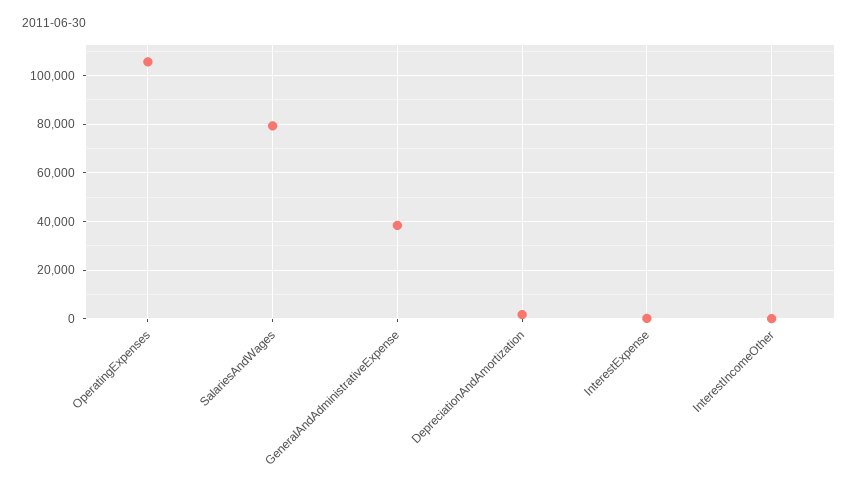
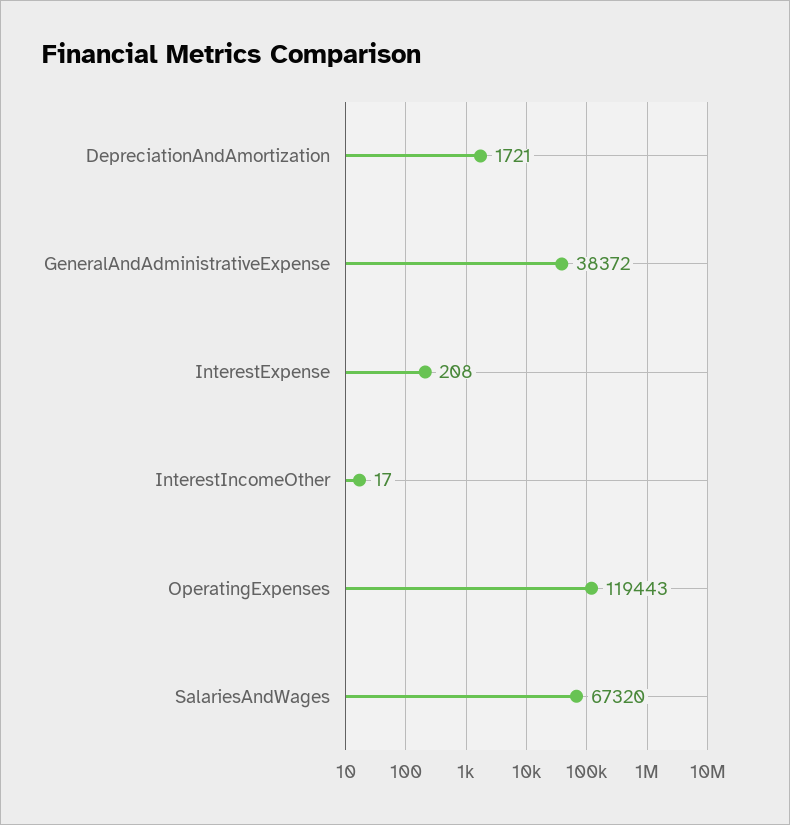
  {
-   "OperatingExpenses": 105000,
+   "OperatingExpenses": 119443,
-   "SalariesAndWages": 80000,
+   "SalariesAndWages": 67320,
    "GeneralAndAdministrativeExpense": 38372,
    "DepreciationAndAmortization": 1721,
    "InterestExpense": 208,
    "InterestIncomeOther": 17
  }

